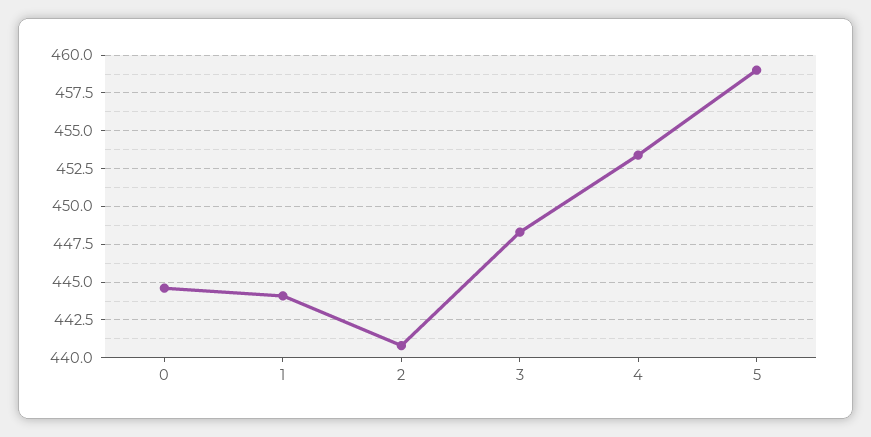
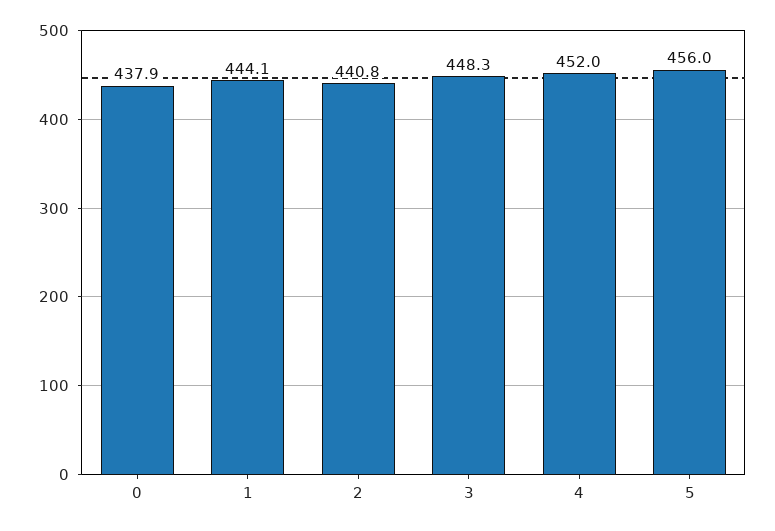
  {
-   "0": 444.5,
+   "0": 437.9,
    "1": 444.1,
    "2": 440.8,
    "3": 448.3,
-   "4": 453.5,
+   "4": 452,
-   "5": 459
+   "5": 456
  }

